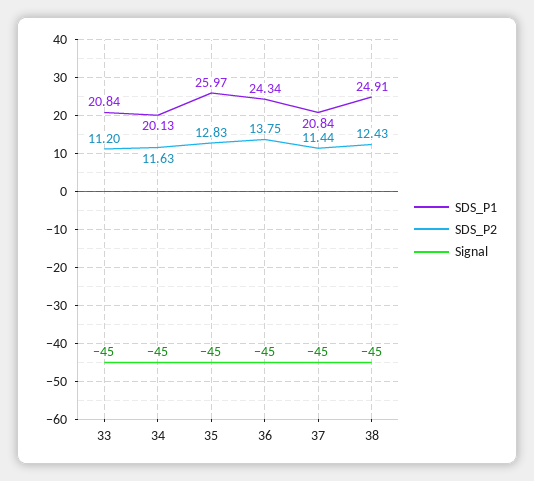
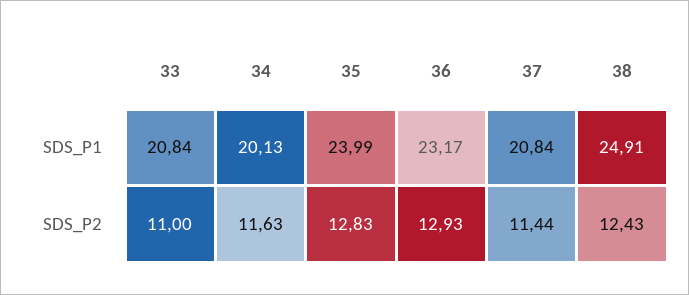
  {
    "SDS_P1": {
      "33": 20.84,
      "34": 20.13,
-     "35": 25.97,
+     "35": 23.99,
-     "36": 24.34,
+     "36": 23.17,
      "37": 20.84,
      "38": 24.91
    },
    "SDS_P2": {
-     "33": 11.2,
+     "33": 11,
      "34": 11.63,
      "35": 12.83,
-     "36": 13.75,
+     "36": 12.93,
      "37": 11.44,
      "38": 12.43
-   },
+   }
-   "Signal": {
-     "33": -45,
-     "34": -45,
-     "35": -45,
-     "36": -45,
-     "37": -45,
-     "38": -45
-   }
  }

